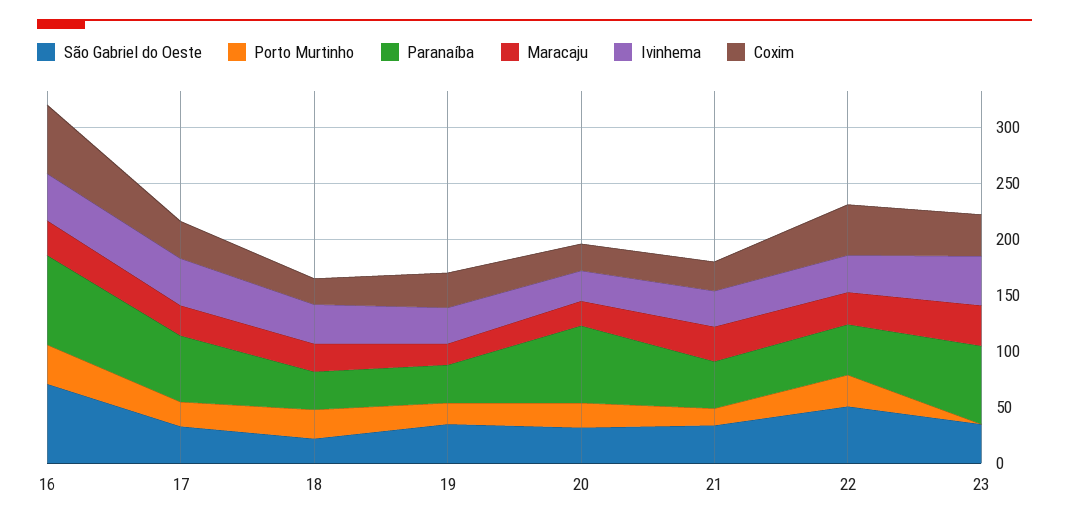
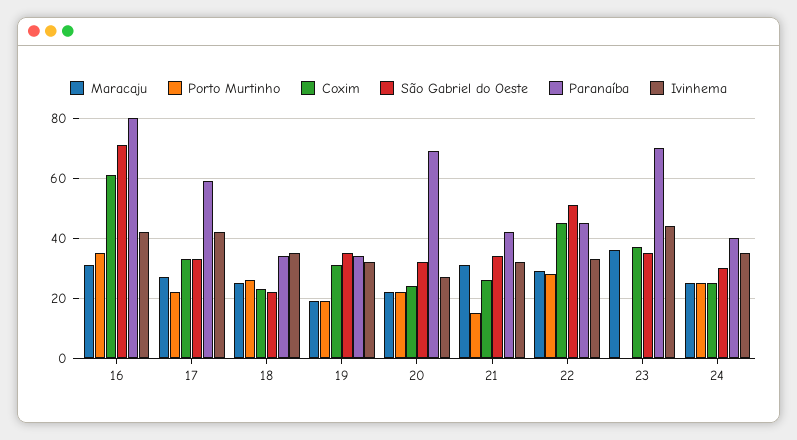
  {
    "São Gabriel do Oeste": {
      "16": 70,
      "17": 35,
      "18": 20,
      "19": 35,
      "20": 30,
      "21": 35,
      "22": 50,
-     "23": 35
+     "23": 35,
+     "24": 30
    },
    "Porto Murtinho": {
      "16": 35,
      "17": 20,
      "18": 25,
      "19": 20,
      "20": 20,
      "21": 15,
      "22": 30,
-     "23": 0
+     "23": 0,
+     "24": 25
    },
    "Paranaíba": {
      "16": 80,
      "17": 60,
      "18": 35,
      "19": 35,
      "20": 70,
      "21": 40,
      "22": 45,
-     "23": 70
+     "23": 70,
+     "24": 40
    },
    "Maracaju": {
      "16": 30,
      "17": 25,
      "18": 25,
      "19": 20,
      "20": 20,
      "21": 30,
      "22": 30,
-     "23": 35
+     "23": 35,
+     "24": 25
    },
    "Ivinhema": {
      "16": 40,
      "17": 40,
      "18": 35,
      "19": 30,
      "20": 25,
      "21": 30,
      "22": 35,
-     "23": 45
+     "23": 45,
+     "24": 35
    },
    "Coxim": {
      "16": 60,
      "17": 35,
      "18": 25,
      "19": 30,
      "20": 25,
      "21": 25,
      "22": 45,
-     "23": 35
+     "23": 35,
+     "24": 25
    }
  }

